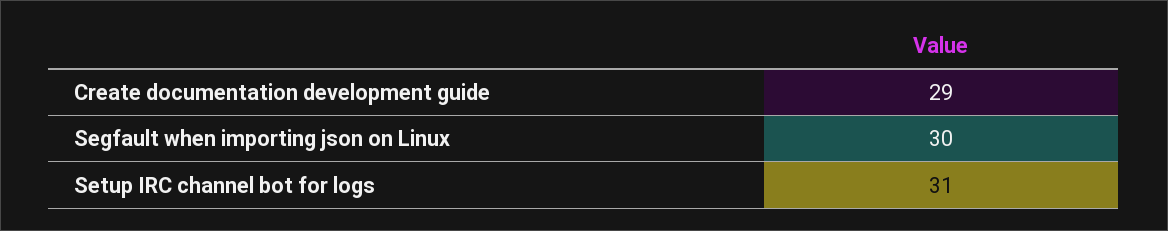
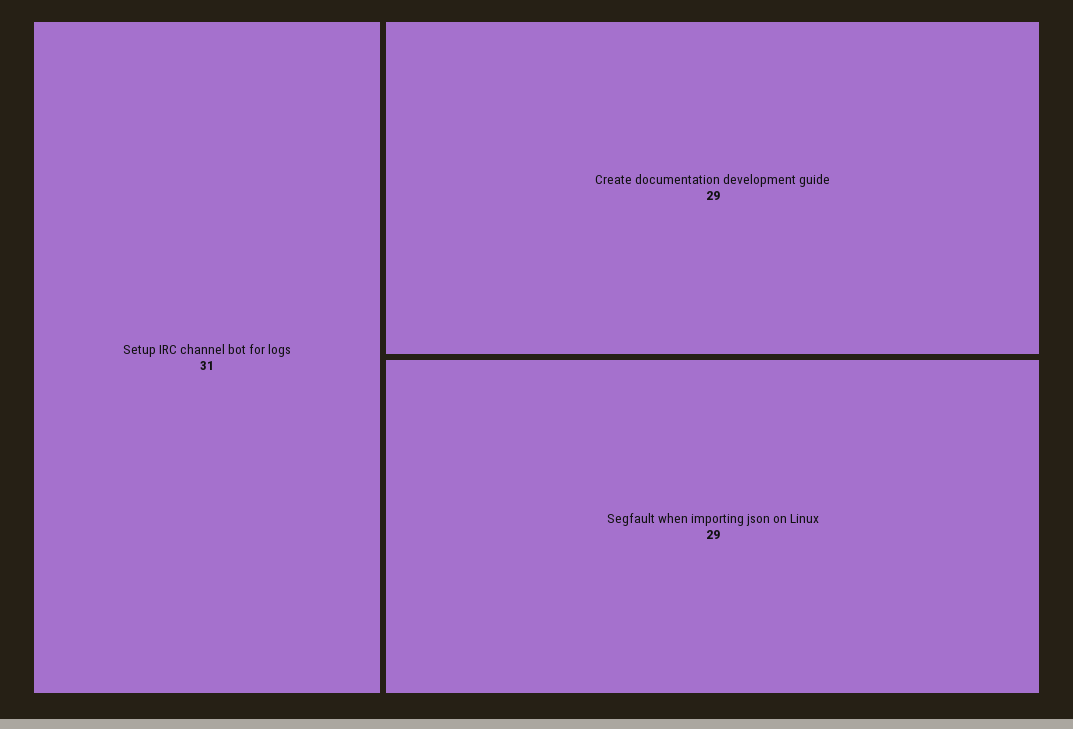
  {
    "Create documentation development guide": 29,
-   "Segfault when importing json on Linux": 30,
+   "Segfault when importing json on Linux": 29,
    "Setup IRC channel bot for logs": 31
  }

